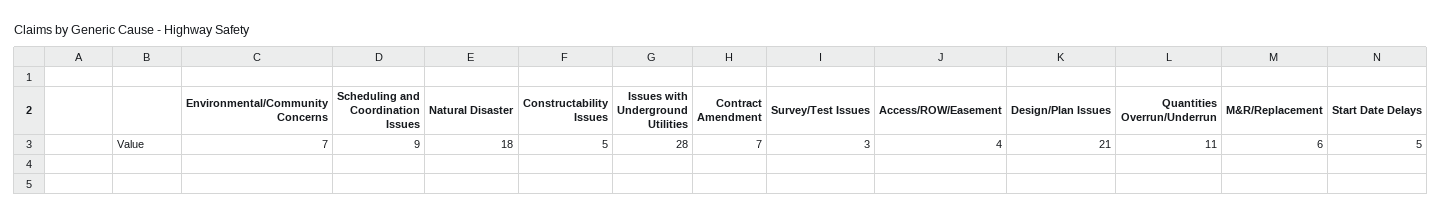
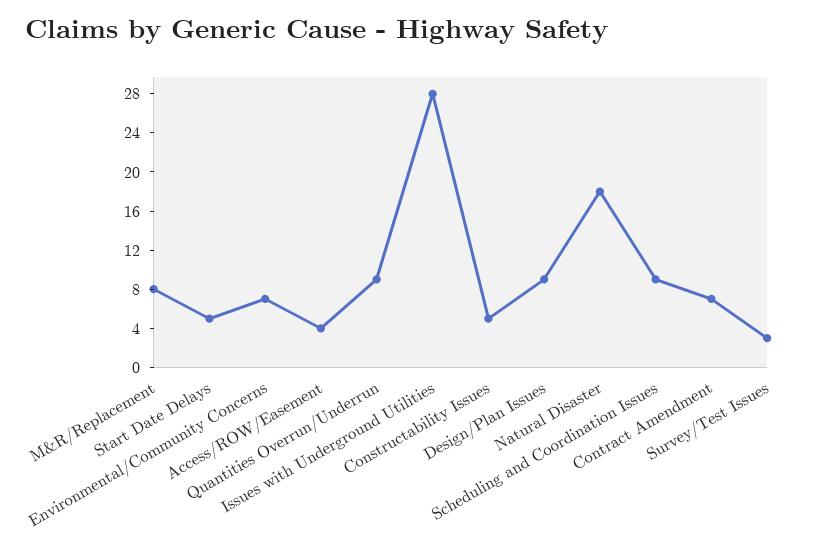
  {
    "Environmental/Community Concerns": 7,
    "Scheduling and Coordination Issues": 9,
    "Natural Disaster": 18,
    "Constructability Issues": 5,
    "Issues with Underground Utilities": 28,
    "Contract Amendment": 7,
    "Survey/Test Issues": 3,
    "Access/ROW/Easement": 4,
-   "Design/Plan Issues": 21,
+   "Design/Plan Issues": 9,
-   "Quantities Overrun/Underrun": 11,
+   "Quantities Overrun/Underrun": 9,
-   "M&R/Replacement": 6,
+   "M&R/Replacement": 8,
    "Start Date Delays": 5
  }

